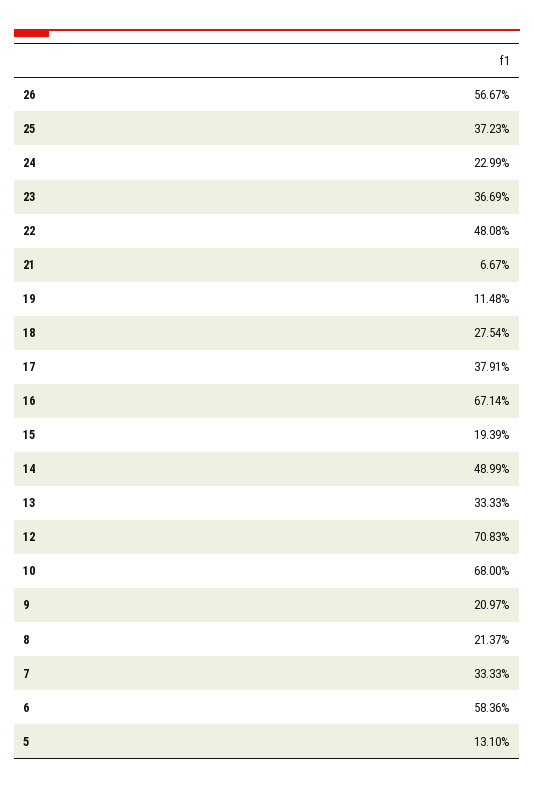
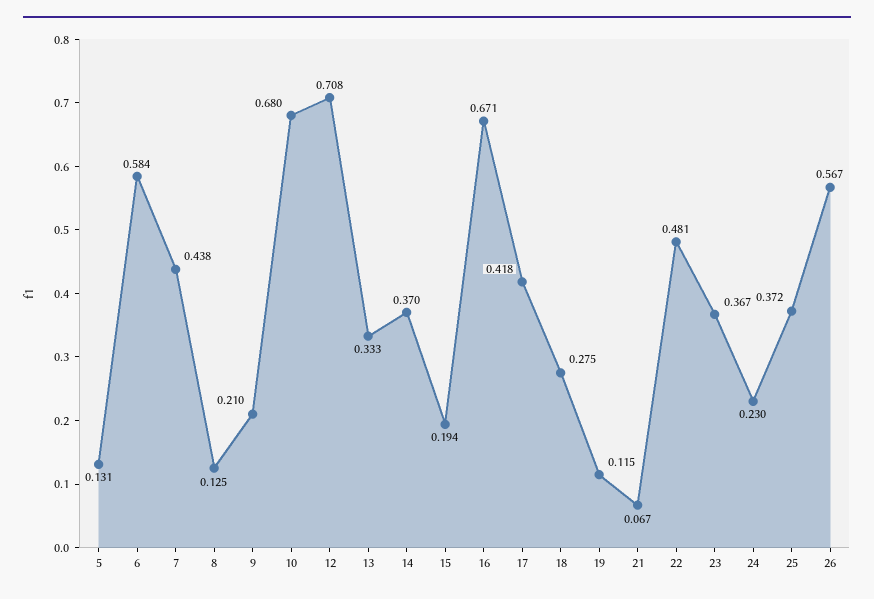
  {
    "26": 0.5667,
    "25": 0.3723,
    "24": 0.2299,
    "23": 0.3669,
    "22": 0.4808,
    "21": 0.0667,
    "19": 0.1148,
    "18": 0.2754,
-   "17": 0.3791,
+   "17": 0.418,
    "16": 0.6714,
    "15": 0.1939,
-   "14": 0.4899,
+   "14": 0.37,
    "13": 0.3333,
    "12": 0.7083,
    "10": 0.68,
    "9": 0.2097,
-   "8": 0.2137,
+   "8": 0.125,
-   "7": 0.3333,
+   "7": 0.438,
    "6": 0.5836,
    "5": 0.131
  }

